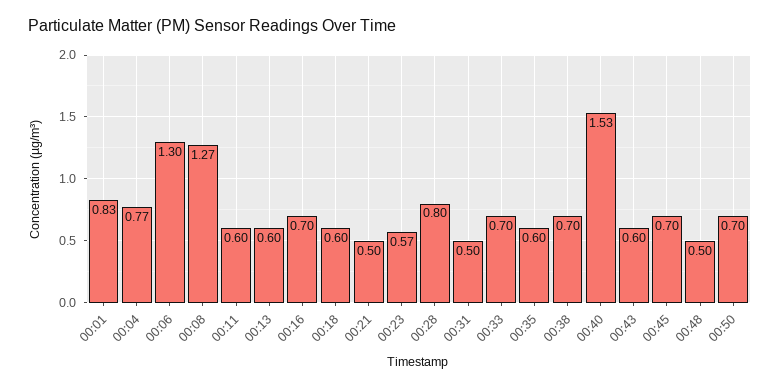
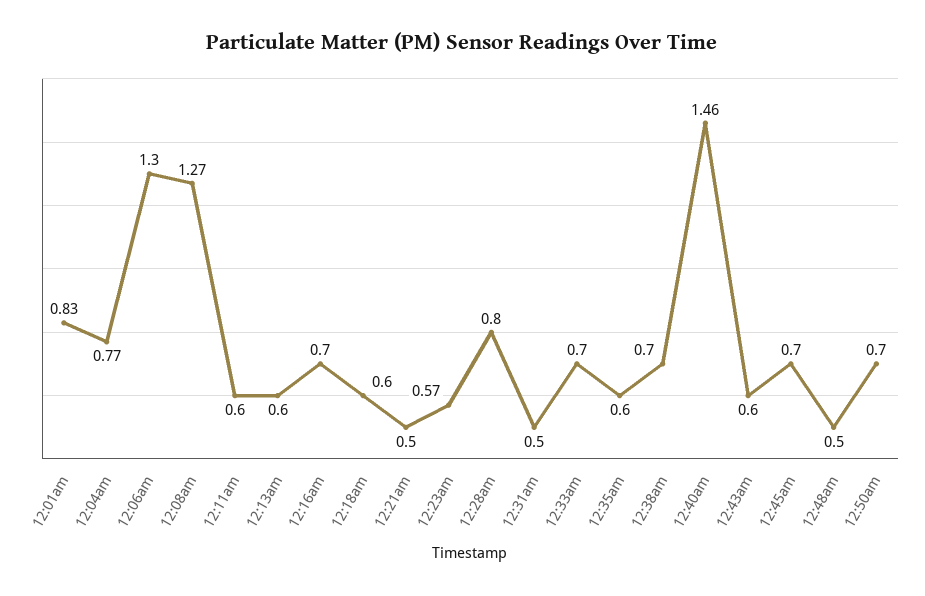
  {
    "00:01": 0.83,
    "00:04": 0.77,
    "00:06": 1.3,
    "00:08": 1.27,
    "00:11": 0.6,
    "00:13": 0.6,
    "00:16": 0.7,
    "00:18": 0.6,
    "00:21": 0.5,
    "00:23": 0.57,
    "00:28": 0.8,
    "00:31": 0.5,
    "00:33": 0.7,
    "00:35": 0.6,
    "00:38": 0.7,
-   "00:40": 1.53,
+   "00:40": 1.46,
    "00:43": 0.6,
    "00:45": 0.7,
    "00:48": 0.5,
    "00:50": 0.7
  }

